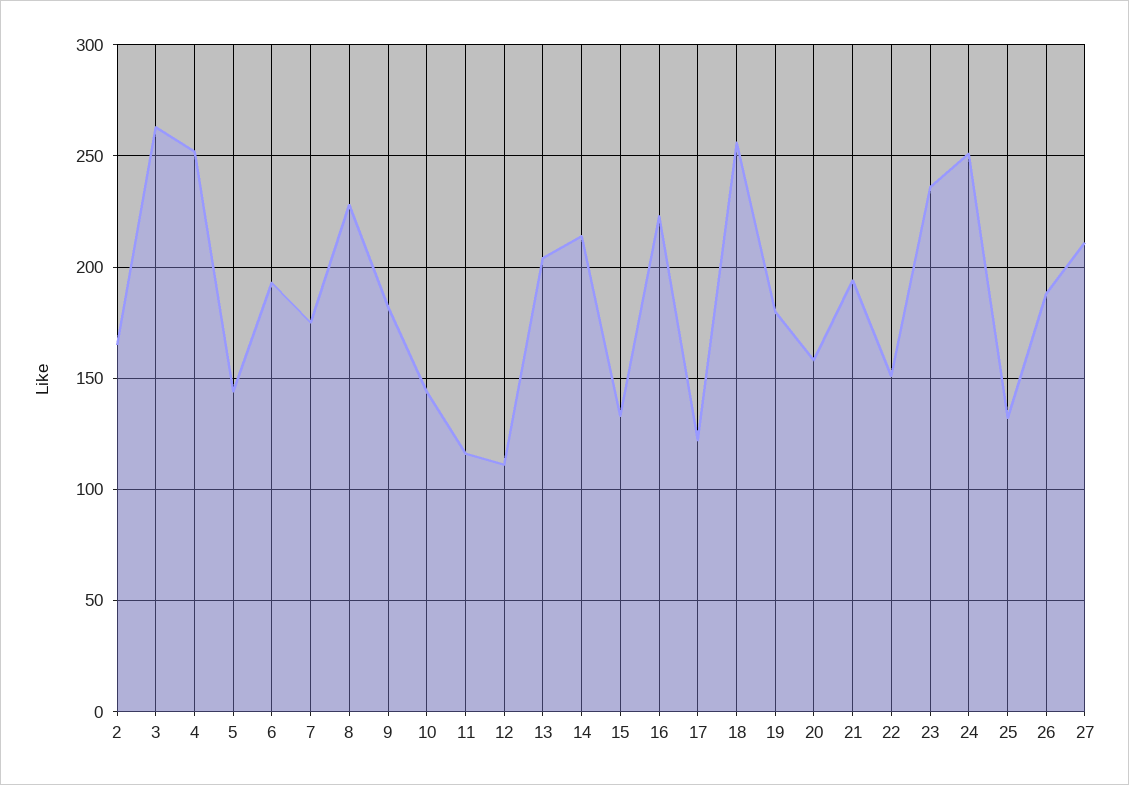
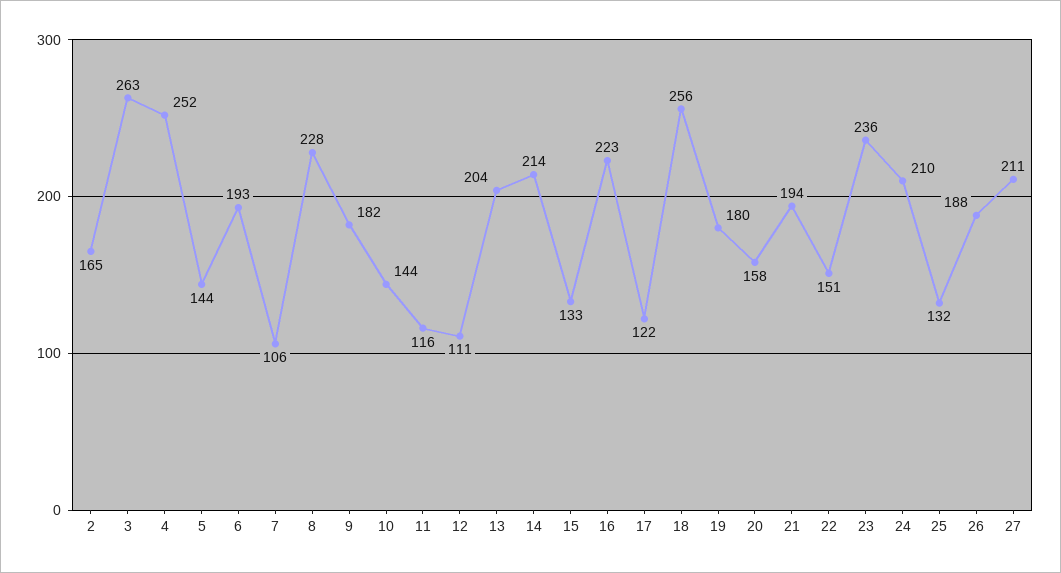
  {
    "2": 165,
    "3": 263,
    "4": 252,
    "5": 144,
    "6": 193,
-   "7": 175,
+   "7": 106,
    "8": 228,
    "9": 182,
    "10": 144,
    "11": 116,
    "12": 111,
    "13": 204,
    "14": 214,
    "15": 133,
    "16": 223,
    "17": 122,
    "18": 256,
    "19": 180,
    "20": 158,
    "21": 194,
    "22": 151,
    "23": 236,
-   "24": 250,
+   "24": 210,
    "25": 132,
    "26": 188,
    "27": 211
  }

